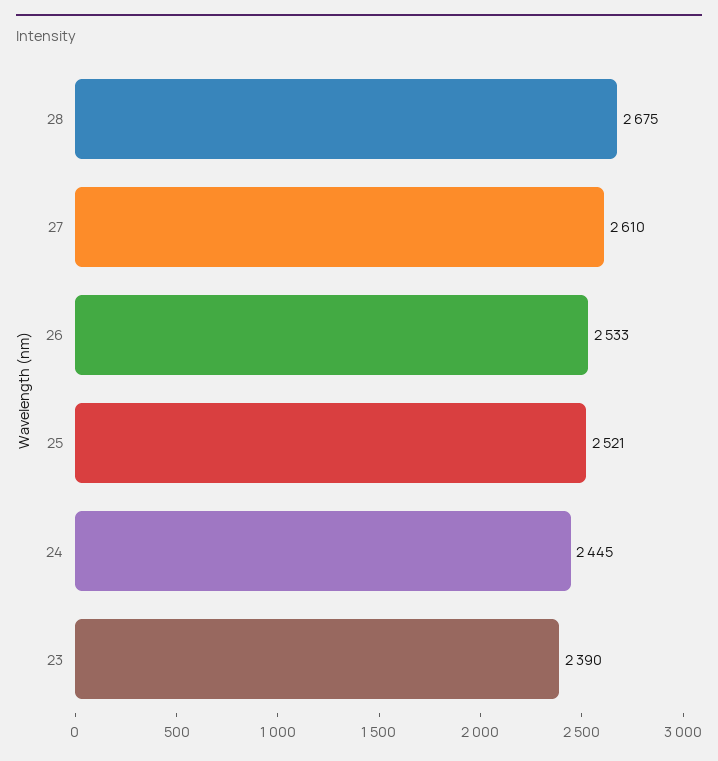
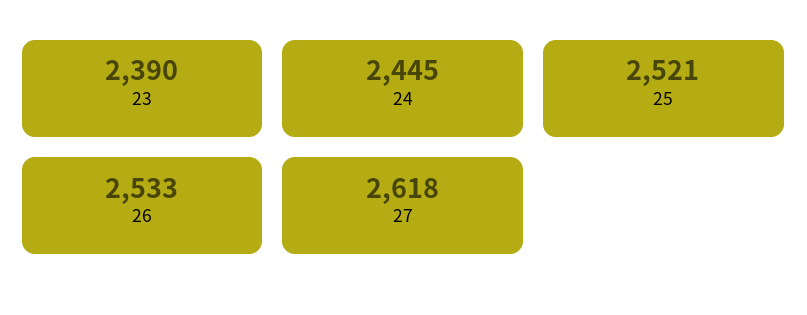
  {
-   "28": 2675,
-   "27": 2610,
+   "27": 2618,
    "26": 2533,
    "25": 2521,
    "24": 2445,
    "23": 2390
  }

